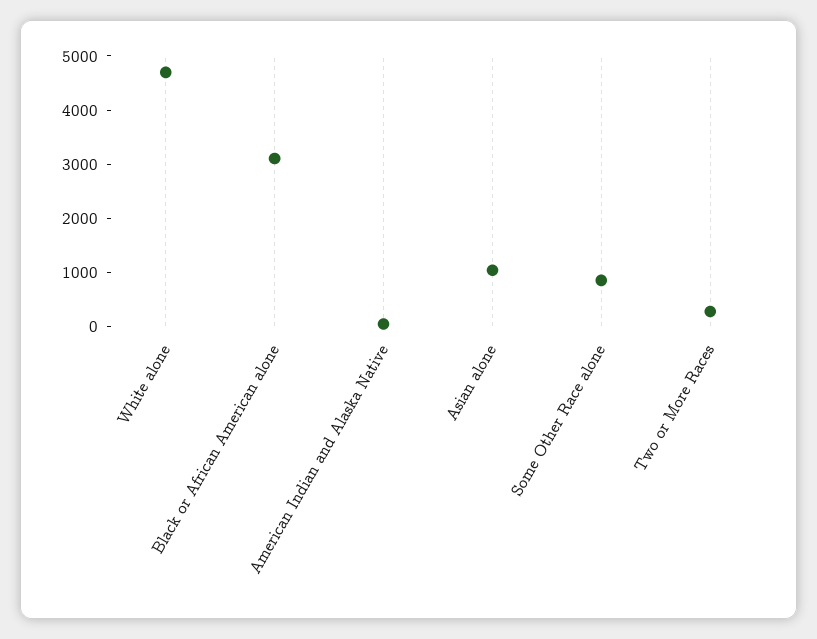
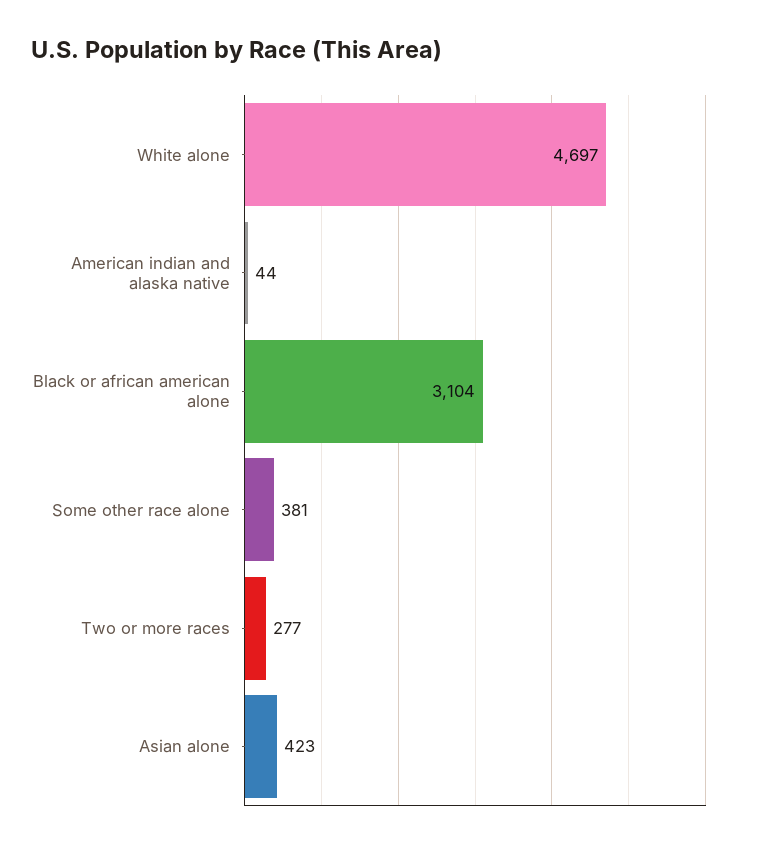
  {
    "White alone": 4697,
    "Black or African American alone": 3104,
    "American Indian and Alaska Native": 44,
-   "Asian alone": 1000,
+   "Asian alone": 423,
-   "Some Other Race alone": 800,
+   "Some Other Race alone": 381,
    "Two or More Races": 277
  }

